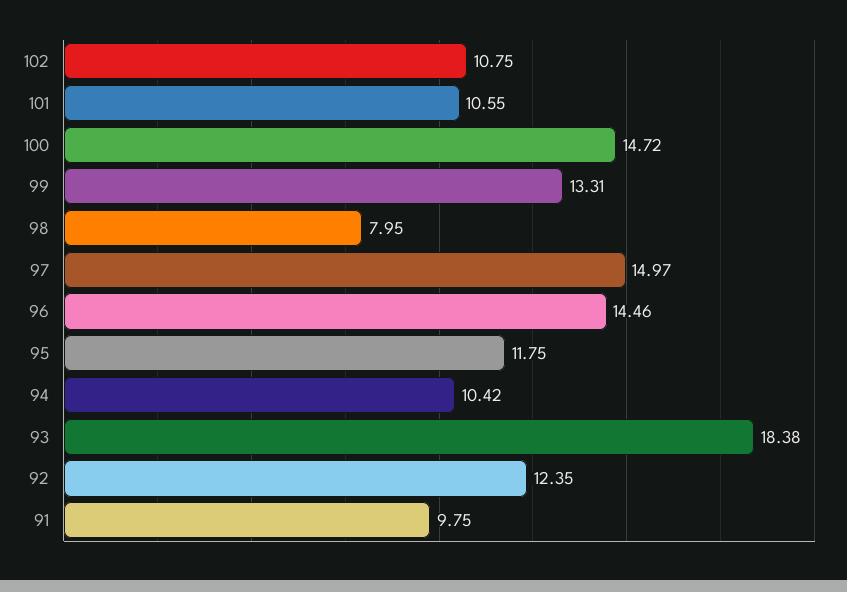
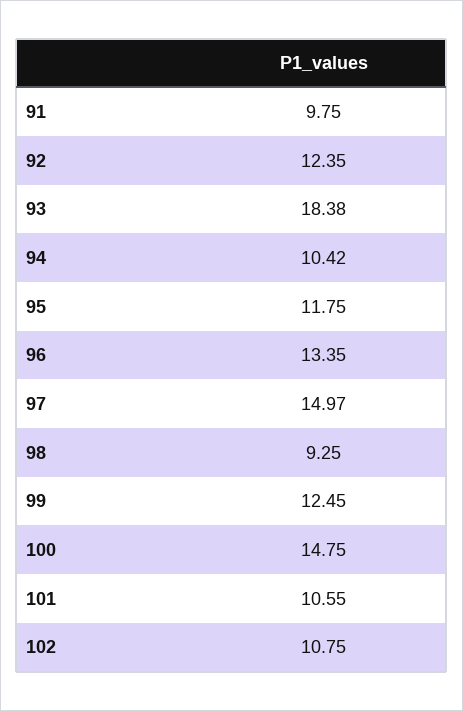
  {
    "102": 10.75,
    "101": 10.55,
-   "100": 14.72,
+   "100": 14.75,
-   "99": 13.31,
+   "99": 12.45,
-   "98": 7.95,
+   "98": 9.25,
    "97": 14.97,
-   "96": 14.46,
+   "96": 13.35,
    "95": 11.75,
    "94": 10.42,
    "93": 18.38,
    "92": 12.35,
    "91": 9.75
  }

